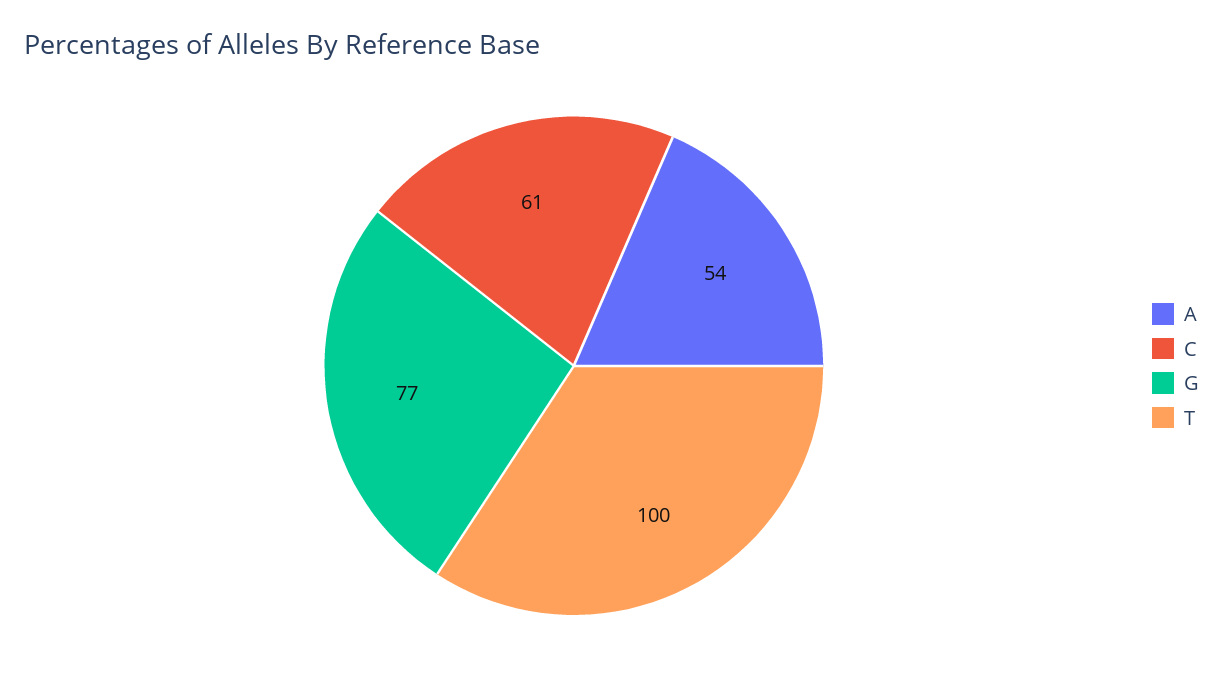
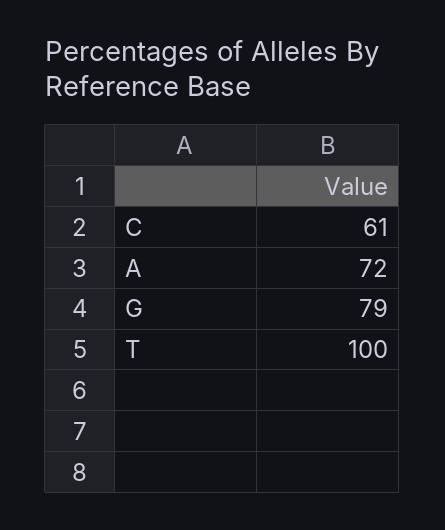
  {
-   "A": 54,
+   "A": 72,
    "C": 61,
-   "G": 77,
+   "G": 79,
    "T": 100
  }

